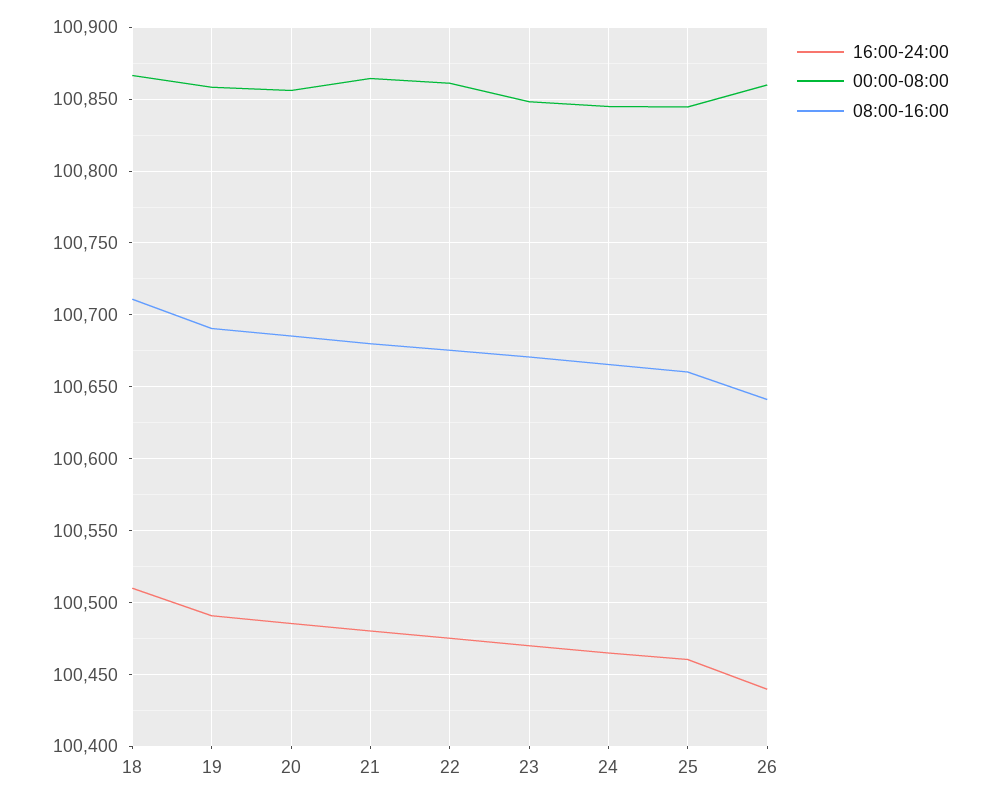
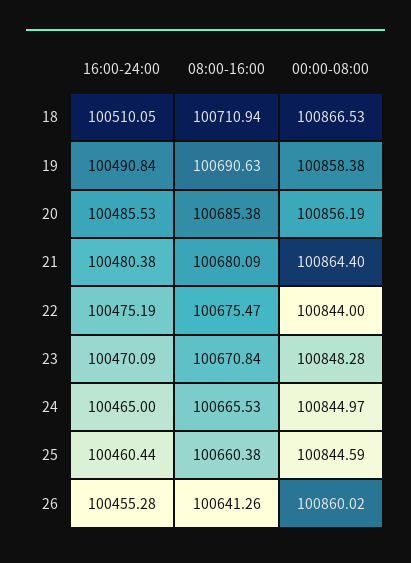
  {
    "16:00-24:00": {
      "18": 100510.05,
      "19": 100490.84,
      "20": 100485.53,
      "21": 100480.38,
      "22": 100475.19,
      "23": 100470.09,
      "24": 100465,
      "25": 100460.44,
-     "26": 100440
+     "26": 100455.28
    },
    "00:00-08:00": {
      "18": 100866.53,
      "19": 100858.38,
      "20": 100856.19,
      "21": 100864.4,
-     "22": 100860,
+     "22": 100844,
      "23": 100848.28,
      "24": 100844.97,
      "25": 100844.59,
      "26": 100860.02
    },
    "08:00-16:00": {
      "18": 100710.94,
      "19": 100690.63,
      "20": 100685.38,
      "21": 100680.09,
      "22": 100675.47,
      "23": 100670.84,
      "24": 100665.53,
      "25": 100660.38,
      "26": 100641.26
    }
  }

